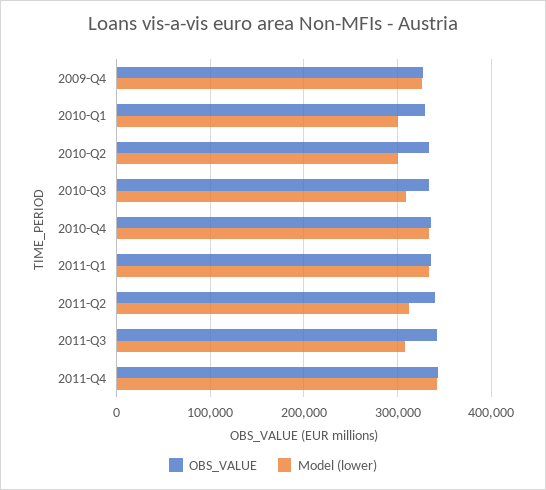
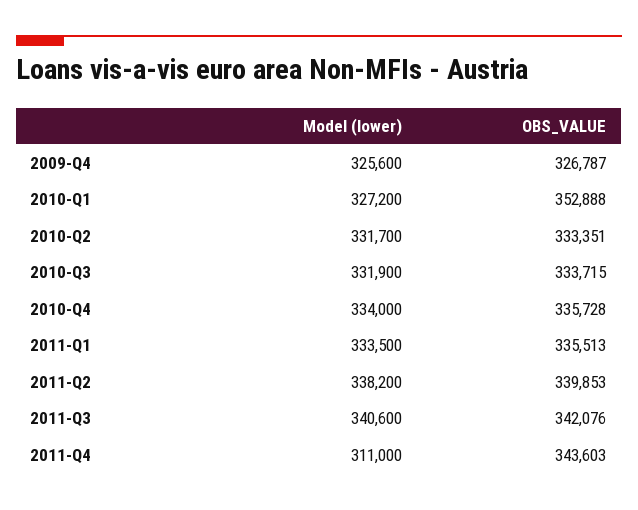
  {
    "OBS_VALUE": {
      "2009-Q4": 326787,
-     "2010-Q1": 330000,
+     "2010-Q1": 352888,
      "2010-Q2": 333351,
      "2010-Q3": 333715,
      "2010-Q4": 335728,
      "2011-Q1": 335513,
      "2011-Q2": 339853,
      "2011-Q3": 342076,
      "2011-Q4": 343603
    },
    "Model (lower)": {
      "2009-Q4": 325600,
-     "2010-Q1": 300000,
+     "2010-Q1": 327200,
-     "2010-Q2": 300000,
+     "2010-Q2": 331700,
-     "2010-Q3": 310000,
+     "2010-Q3": 331900,
      "2010-Q4": 334000,
      "2011-Q1": 333500,
-     "2011-Q2": 310000,
+     "2011-Q2": 338200,
-     "2011-Q3": 310000,
+     "2011-Q3": 340600,
-     "2011-Q4": 340000
+     "2011-Q4": 311000
    }
  }

